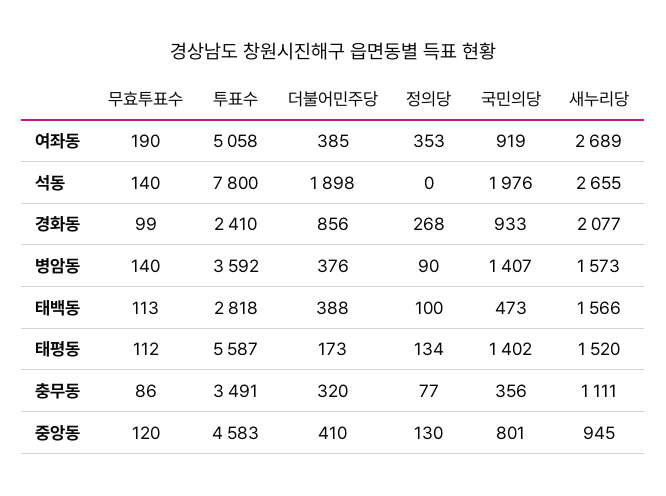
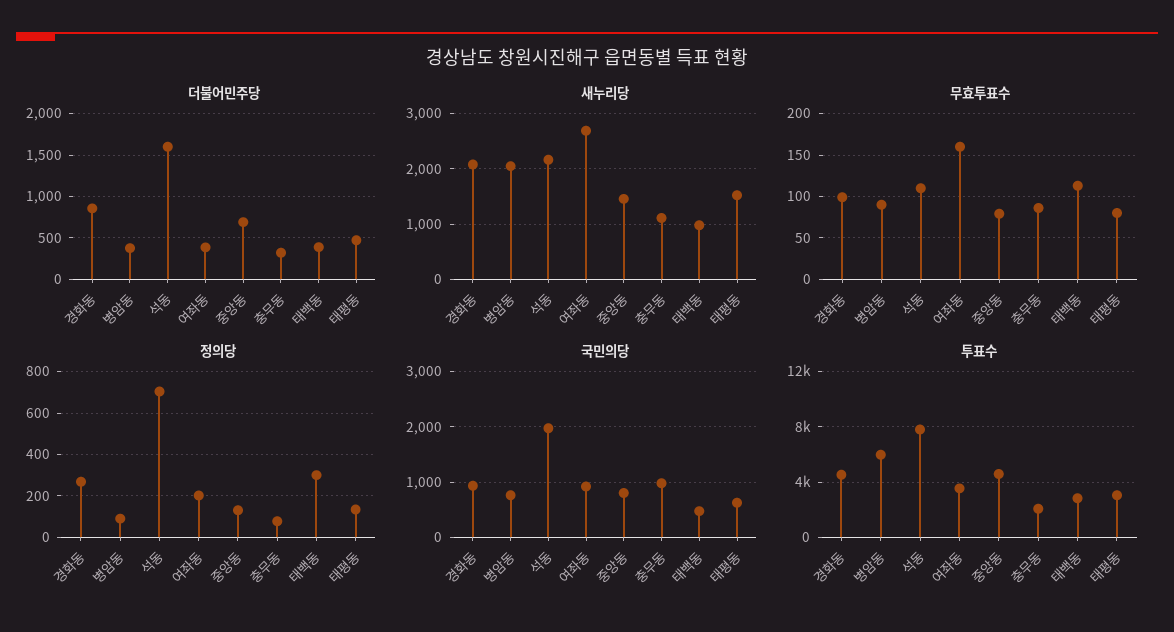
  {
    "무효투표수": {
-     "여좌동": 190,
+     "여좌동": 160,
-     "석동": 140,
+     "석동": 110,
      "경화동": 99,
-     "병암동": 140,
+     "병암동": 90,
      "태백동": 113,
-     "태평동": 112,
+     "태평동": 80,
      "충무동": 86,
-     "중앙동": 120
+     "중앙동": 80
    },
    "투표수": {
-     "여좌동": 5058,
+     "여좌동": 3500,
      "석동": 7800,
-     "경화동": 2410,
+     "경화동": 4500,
-     "병암동": 3592,
+     "병암동": 6000,
      "태백동": 2818,
-     "태평동": 5587,
+     "태평동": 3000,
-     "충무동": 3491,
+     "충무동": 2000,
      "중앙동": 4583
    },
    "더불어민주당": {
      "여좌동": 385,
-     "석동": 1898,
+     "석동": 1600,
      "경화동": 856,
      "병암동": 376,
      "태백동": 388,
-     "태평동": 173,
+     "태평동": 500,
      "충무동": 320,
-     "중앙동": 410
+     "중앙동": 700
    },
    "정의당": {
-     "여좌동": 353,
+     "여좌동": 200,
-     "석동": 0,
+     "석동": 700,
      "경화동": 268,
      "병암동": 90,
-     "태백동": 100,
+     "태백동": 300,
      "태평동": 134,
      "충무동": 77,
      "중앙동": 130
    },
    "국민의당": {
      "여좌동": 919,
      "석동": 1976,
      "경화동": 933,
-     "병암동": 1407,
+     "병암동": 800,
      "태백동": 473,
-     "태평동": 1402,
+     "태평동": 600,
-     "충무동": 356,
+     "충무동": 1000,
      "중앙동": 801
    },
    "새누리당": {
      "여좌동": 2689,
-     "석동": 2655,
+     "석동": 2200,
      "경화동": 2077,
-     "병암동": 1573,
+     "병암동": 2000,
-     "태백동": 1566,
+     "태백동": 1000,
      "태평동": 1520,
      "충무동": 1111,
-     "중앙동": 945
+     "중앙동": 1400
    }
  }

